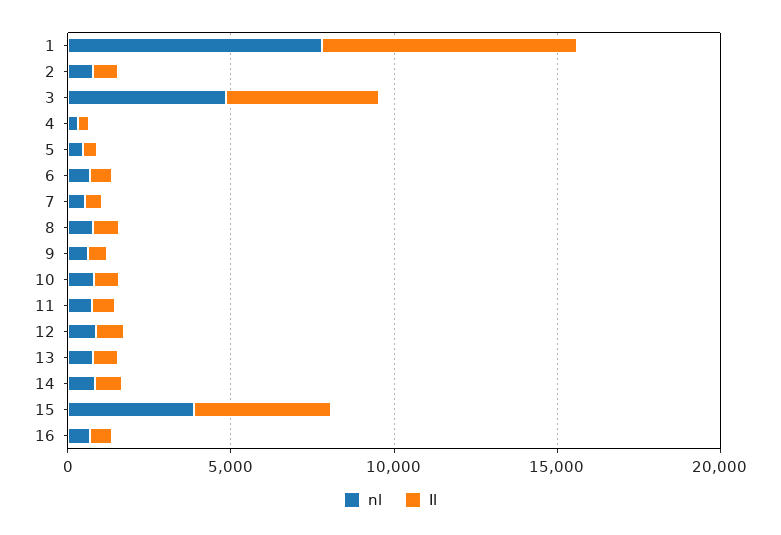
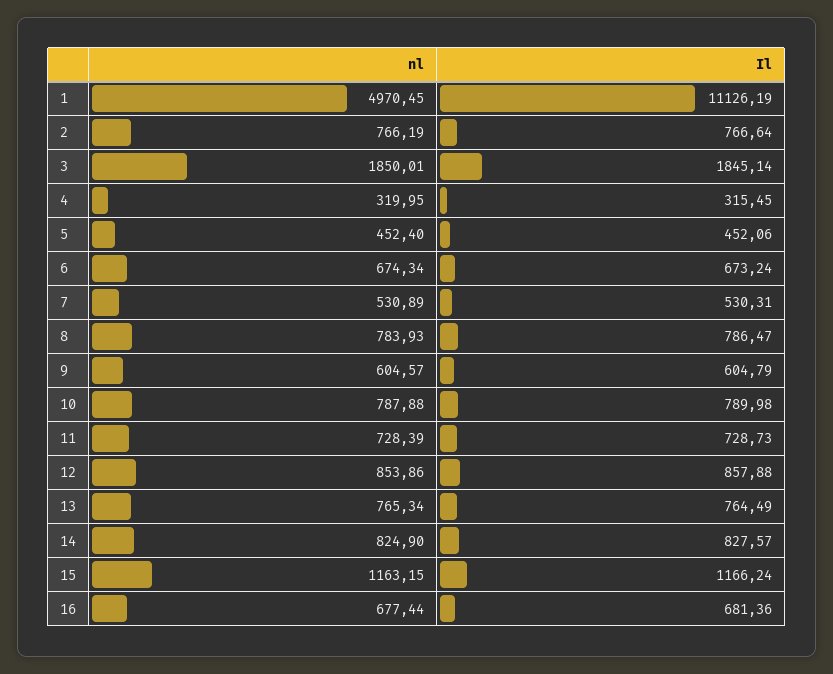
  {
    "nl": {
-     "1": 8000,
+     "1": 4970.45,
      "2": 766.19,
-     "3": 5000,
+     "3": 1850.01,
      "4": 319.95,
      "5": 452.4,
      "6": 674.34,
      "7": 530.89,
      "8": 783.93,
      "9": 604.57,
      "10": 787.88,
      "11": 728.39,
      "12": 853.86,
      "13": 765.34,
      "14": 824.9,
-     "15": 4000,
+     "15": 1163.15,
      "16": 677.44
    },
    "Il": {
-     "1": 8000,
+     "1": 11126.19,
      "2": 766.64,
-     "3": 5000,
+     "3": 1845.14,
      "4": 315.45,
      "5": 452.06,
      "6": 673.24,
      "7": 530.31,
      "8": 786.47,
      "9": 604.79,
      "10": 789.98,
      "11": 728.73,
      "12": 857.88,
      "13": 764.49,
      "14": 827.57,
-     "15": 4000,
+     "15": 1166.24,
      "16": 681.36
    }
  }

